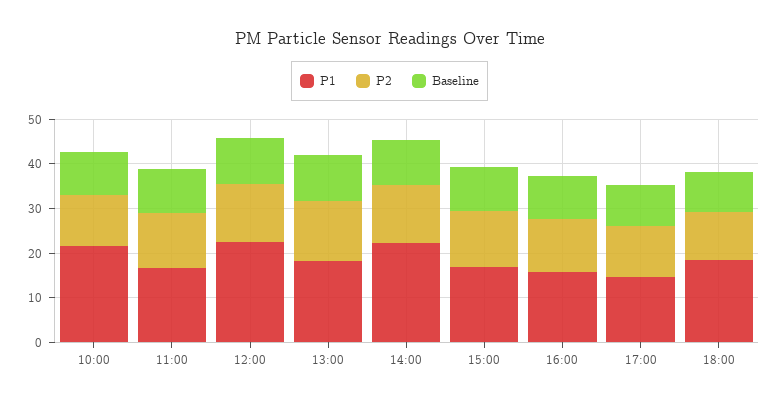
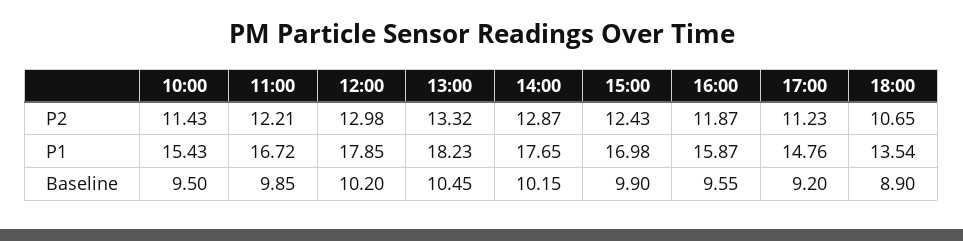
  {
    "P1": {
-     "10:00": 22,
+     "10:00": 15.43,
      "11:00": 16.72,
-     "12:00": 22,
+     "12:00": 17.85,
      "13:00": 18.23,
-     "14:00": 22,
+     "14:00": 17.65,
      "15:00": 16.98,
      "16:00": 15.87,
      "17:00": 14.76,
-     "18:00": 18
+     "18:00": 13.54
    },
    "P2": {
      "10:00": 11.43,
      "11:00": 12.21,
      "12:00": 12.98,
      "13:00": 13.32,
      "14:00": 12.87,
      "15:00": 12.43,
      "16:00": 11.87,
      "17:00": 11.23,
      "18:00": 10.65
    },
    "Baseline": {
      "10:00": 9.5,
      "11:00": 9.85,
      "12:00": 10.2,
      "13:00": 10.45,
      "14:00": 10.15,
      "15:00": 9.9,
      "16:00": 9.55,
      "17:00": 9.2,
      "18:00": 8.9
    }
  }

